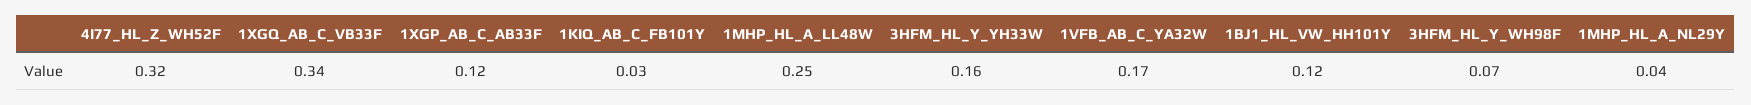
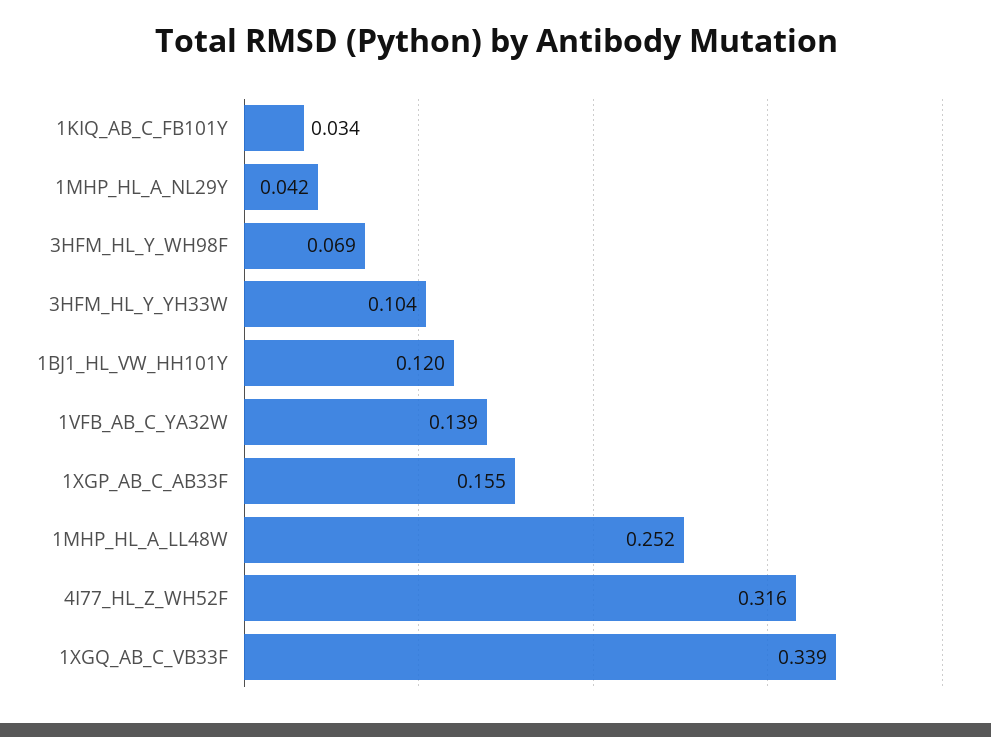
  {
    "4I77_HL_Z_WH52F": 0.316,
    "1XGQ_AB_C_VB33F": 0.339,
-   "1XGP_AB_C_AB33F": 0.12,
+   "1XGP_AB_C_AB33F": 0.155,
    "1KIQ_AB_C_FB101Y": 0.034,
    "1MHP_HL_A_LL48W": 0.252,
-   "3HFM_HL_Y_YH33W": 0.16,
+   "3HFM_HL_Y_YH33W": 0.104,
-   "1VFB_AB_C_YA32W": 0.17,
+   "1VFB_AB_C_YA32W": 0.139,
    "1BJ1_HL_VW_HH101Y": 0.12,
    "3HFM_HL_Y_WH98F": 0.069,
    "1MHP_HL_A_NL29Y": 0.042
  }

